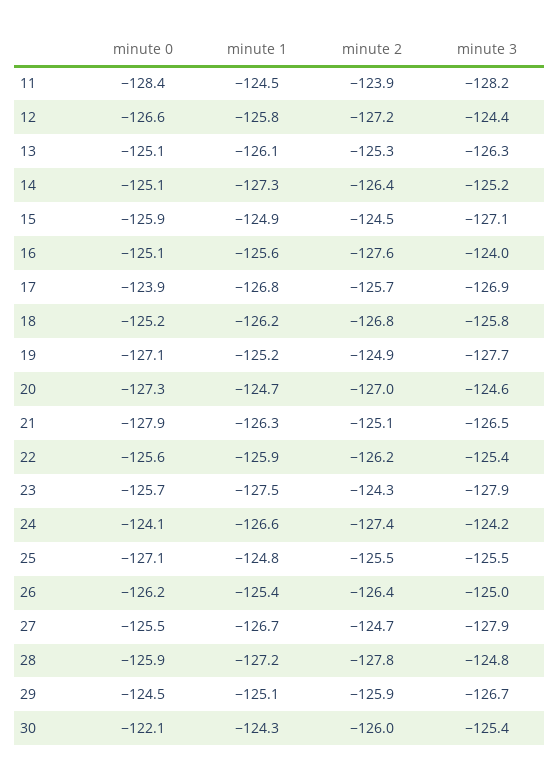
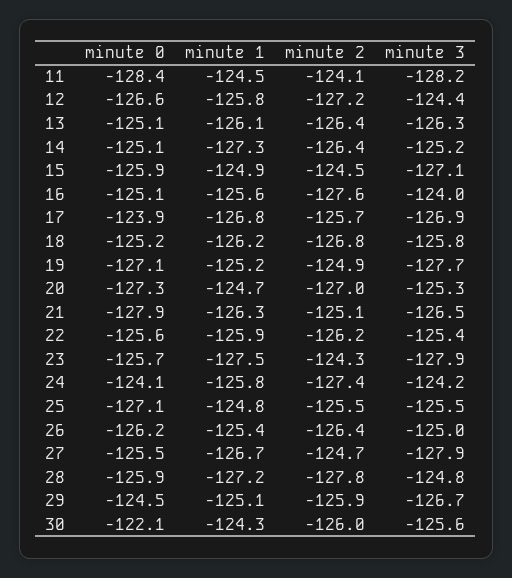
  {
    "minute 0": {
      "11": -128.4,
      "12": -126.6,
      "13": -125.1,
      "14": -125.1,
      "15": -125.9,
      "16": -125.1,
      "17": -123.9,
      "18": -125.2,
      "19": -127.1,
      "20": -127.3,
      "21": -127.9,
      "22": -125.6,
      "23": -125.7,
      "24": -124.1,
      "25": -127.1,
      "26": -126.2,
      "27": -125.5,
      "28": -125.9,
      "29": -124.5,
      "30": -122.1
    },
    "minute 1": {
      "11": -124.5,
      "12": -125.8,
      "13": -126.1,
      "14": -127.3,
      "15": -124.9,
      "16": -125.6,
      "17": -126.8,
      "18": -126.2,
      "19": -125.2,
      "20": -124.7,
      "21": -126.3,
      "22": -125.9,
      "23": -127.5,
-     "24": -126.6,
+     "24": -125.8,
      "25": -124.8,
      "26": -125.4,
      "27": -126.7,
      "28": -127.2,
      "29": -125.1,
      "30": -124.3
    },
    "minute 2": {
-     "11": -123.9,
+     "11": -124.1,
      "12": -127.2,
-     "13": -125.3,
+     "13": -126.4,
      "14": -126.4,
      "15": -124.5,
      "16": -127.6,
      "17": -125.7,
      "18": -126.8,
      "19": -124.9,
      "20": -127,
      "21": -125.1,
      "22": -126.2,
      "23": -124.3,
      "24": -127.4,
      "25": -125.5,
      "26": -126.4,
      "27": -124.7,
      "28": -127.8,
      "29": -125.9,
      "30": -126
    },
    "minute 3": {
      "11": -128.2,
      "12": -124.4,
      "13": -126.3,
      "14": -125.2,
      "15": -127.1,
      "16": -124,
      "17": -126.9,
      "18": -125.8,
      "19": -127.7,
-     "20": -124.6,
+     "20": -125.3,
      "21": -126.5,
      "22": -125.4,
      "23": -127.9,
      "24": -124.2,
      "25": -125.5,
      "26": -125,
      "27": -127.9,
      "28": -124.8,
      "29": -126.7,
-     "30": -125.4
+     "30": -125.6
    }
  }

